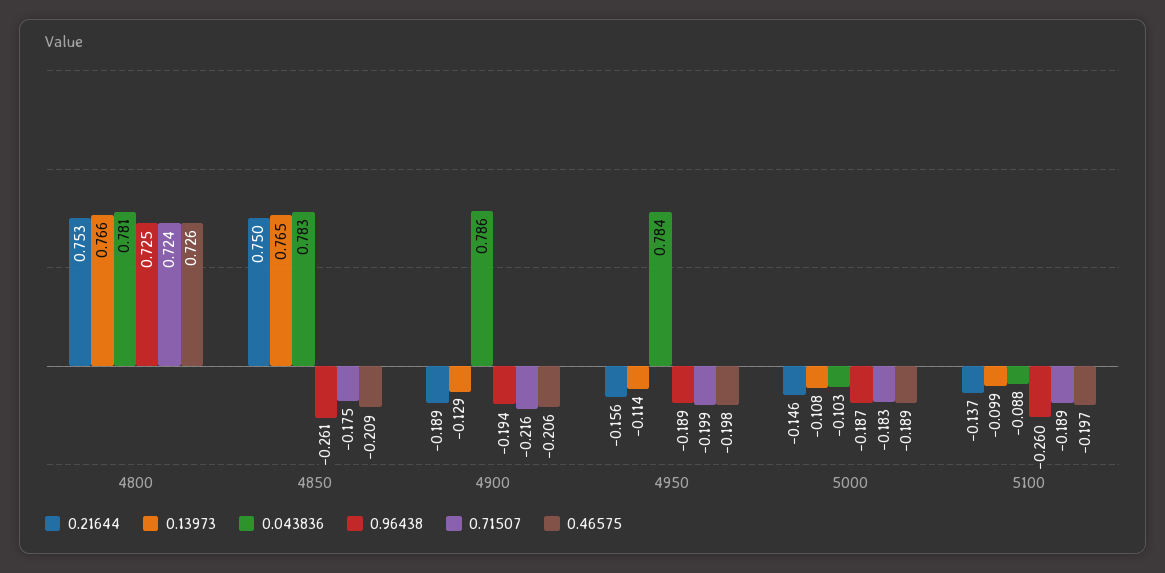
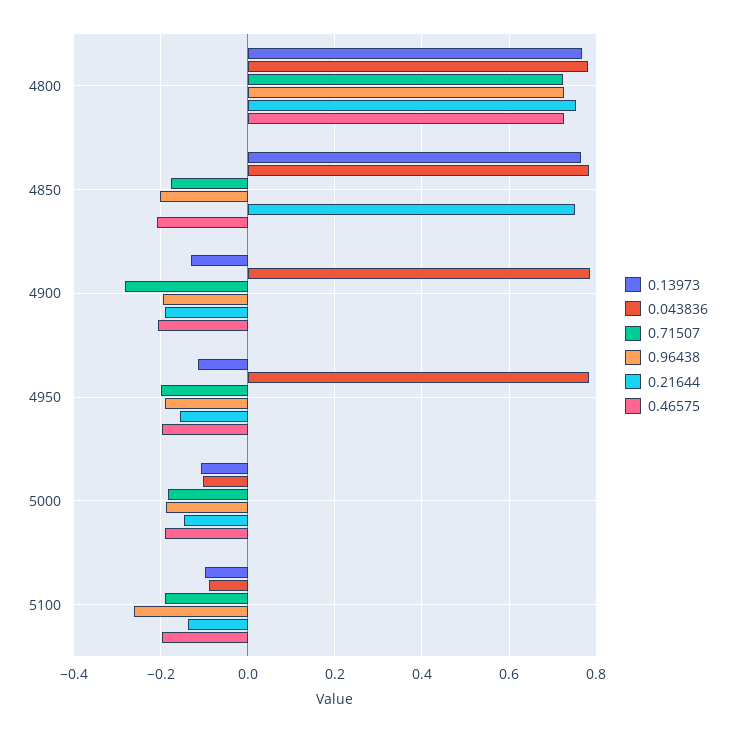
  {
    "0.21644": {
      "4800": 0.753,
      "4850": 0.75,
      "4900": -0.189,
      "4950": -0.156,
      "5000": -0.146,
      "5100": -0.137
    },
    "0.13973": {
      "4800": 0.766,
      "4850": 0.765,
      "4900": -0.129,
      "4950": -0.114,
      "5000": -0.108,
      "5100": -0.099
    },
    "0.043836": {
      "4800": 0.781,
      "4850": 0.783,
      "4900": 0.786,
      "4950": 0.784,
      "5000": -0.103,
      "5100": -0.088
    },
    "0.96438": {
      "4800": 0.725,
-     "4850": -0.261,
+     "4850": -0.2,
      "4900": -0.194,
      "4950": -0.189,
      "5000": -0.187,
      "5100": -0.26
    },
    "0.71507": {
      "4800": 0.724,
      "4850": -0.175,
-     "4900": -0.216,
+     "4900": -0.28,
      "4950": -0.199,
      "5000": -0.183,
      "5100": -0.189
    },
    "0.46575": {
      "4800": 0.726,
      "4850": -0.209,
      "4900": -0.206,
      "4950": -0.198,
      "5000": -0.189,
      "5100": -0.197
    }
  }

